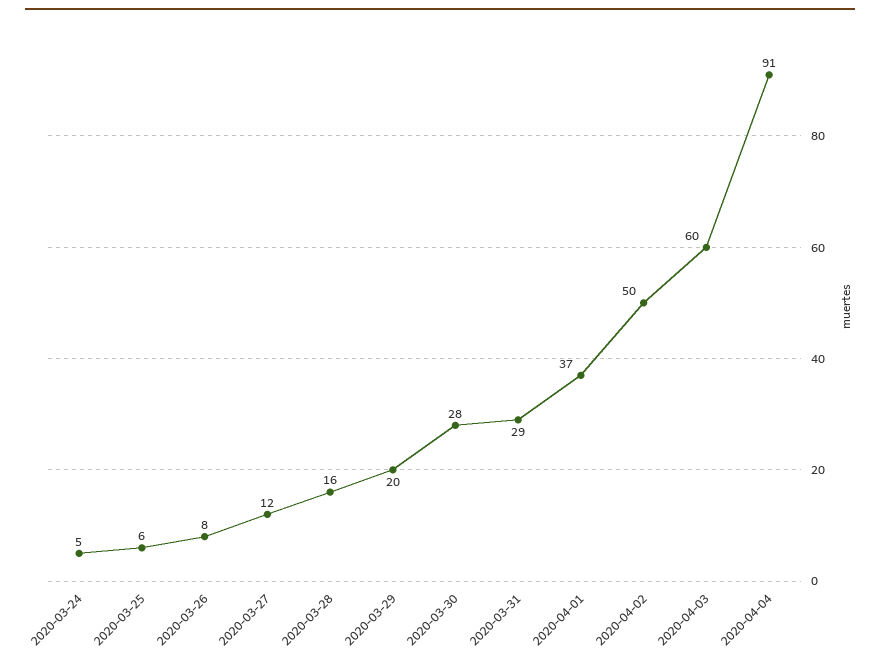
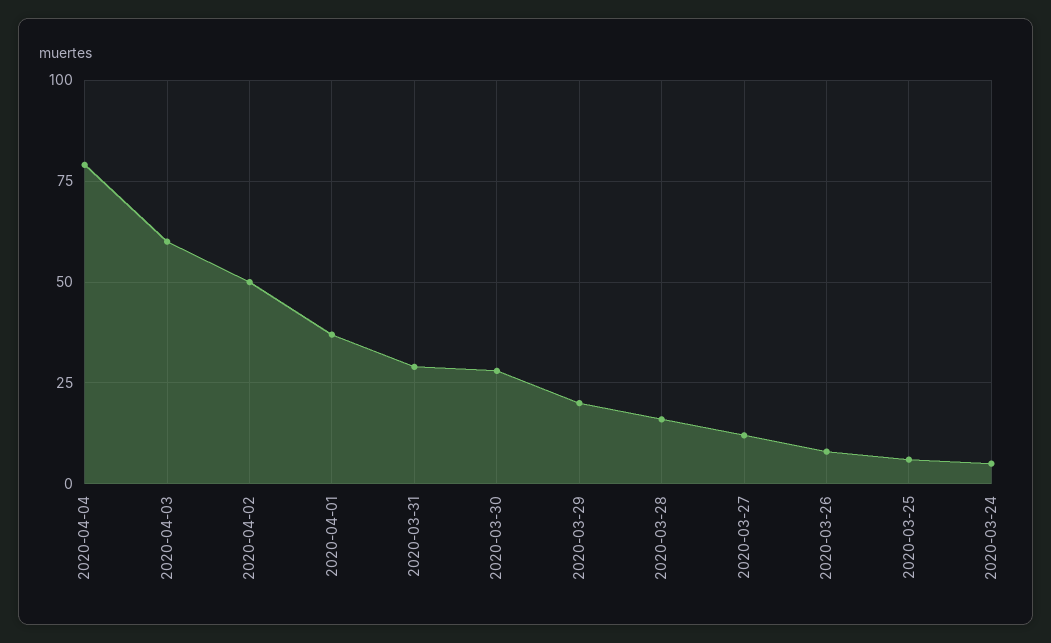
  {
    "2020-03-24": 5,
    "2020-03-25": 6,
    "2020-03-26": 8,
    "2020-03-27": 12,
    "2020-03-28": 16,
    "2020-03-29": 20,
    "2020-03-30": 28,
    "2020-03-31": 29,
    "2020-04-01": 37,
    "2020-04-02": 50,
    "2020-04-03": 60,
-   "2020-04-04": 91
+   "2020-04-04": 80
  }

